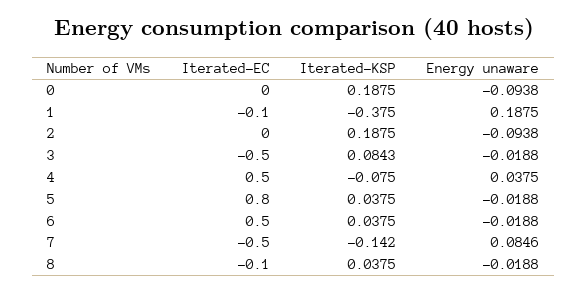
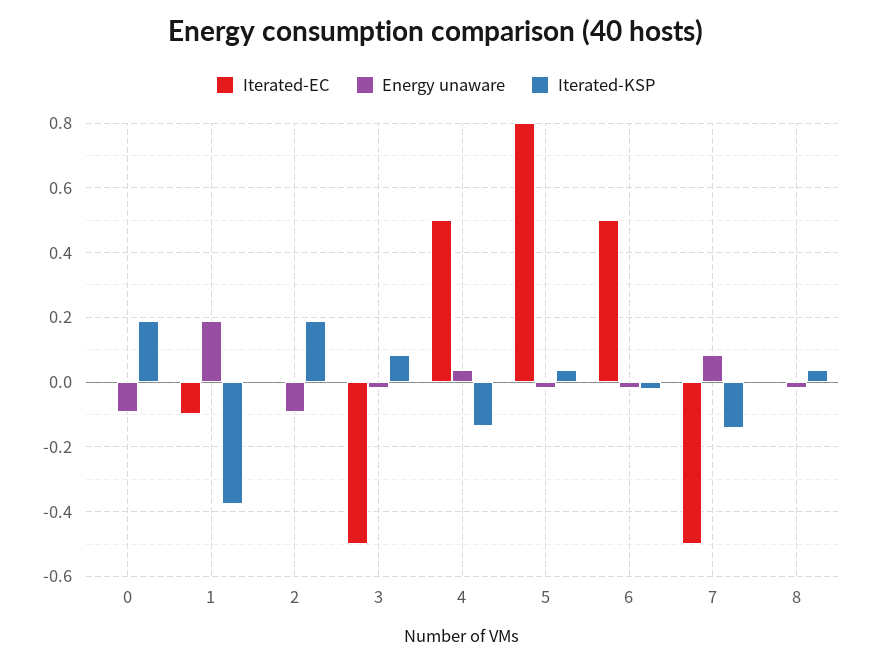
  {
    "Iterated-EC": {
      "0": 0,
      "1": -0.1,
      "2": 0,
      "3": -0.5,
      "4": 0.5,
      "5": 0.8,
      "6": 0.5,
      "7": -0.5,
-     "8": -0.1
+     "8": 0
    },
    "Iterated-KSP": {
      "0": 0.1875,
      "1": -0.375,
      "2": 0.1875,
      "3": 0.0843,
-     "4": -0.075,
+     "4": -0.14,
      "5": 0.0375,
-     "6": 0.0375,
+     "6": -0.02,
      "7": -0.142,
      "8": 0.0375
    },
    "Energy unaware": {
      "0": -0.0938,
      "1": 0.1875,
      "2": -0.0938,
      "3": -0.0188,
      "4": 0.0375,
      "5": -0.0188,
      "6": -0.0188,
      "7": 0.0846,
      "8": -0.0188
    }
  }

